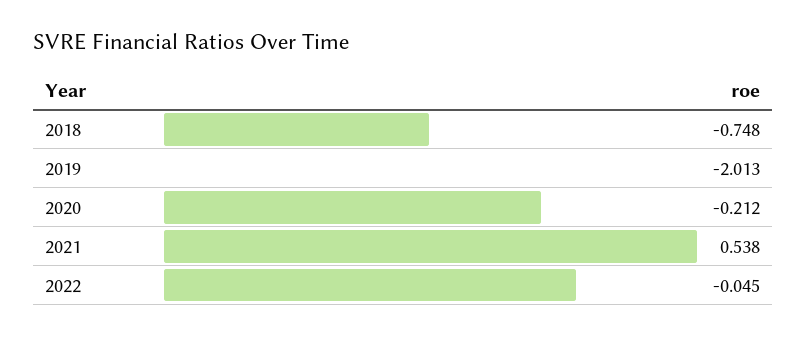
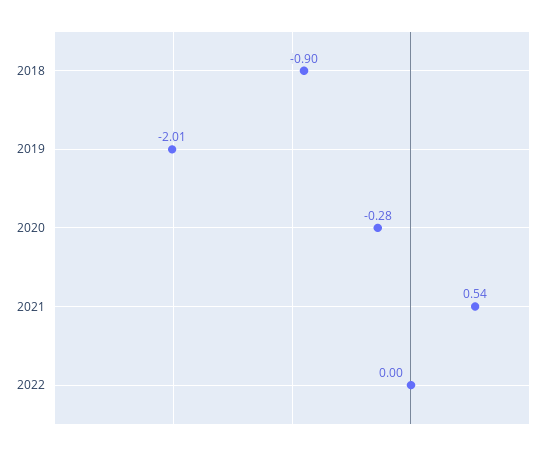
  {
-   "2018": -0.748,
+   "2018": -0.9,
    "2019": -2.013,
-   "2020": -0.212,
+   "2020": -0.28,
    "2021": 0.538,
-   "2022": -0.045
+   "2022": 0
  }

